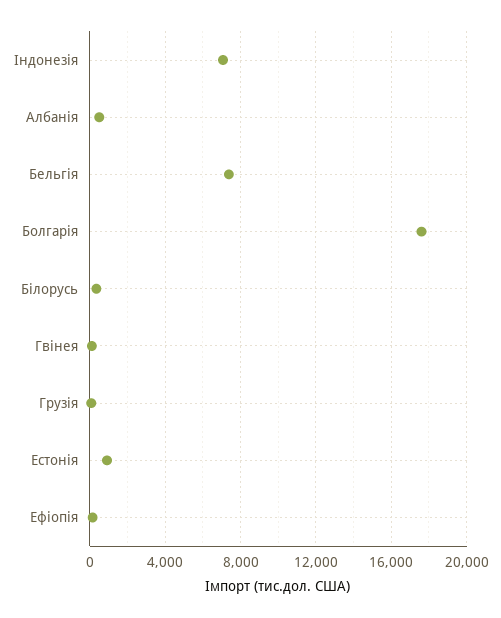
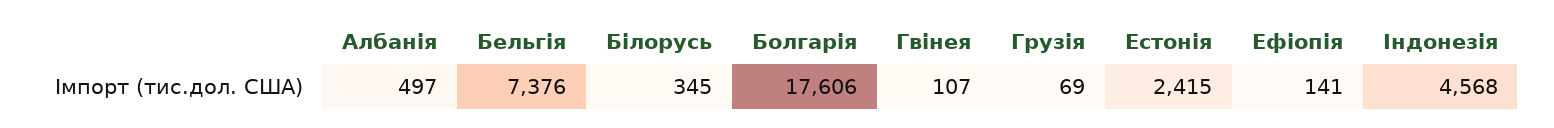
  {
-   "Iндонезія": 7000,
+   "Iндонезія": 4568,
    "Албанія": 497,
    "Бельгія": 7376,
    "Болгарія": 17606,
    "Білорусь": 345,
    "Гвінея": 107,
    "Грузія": 69,
-   "Естонія": 1000,
+   "Естонія": 2415,
    "Ефіопія": 141
  }

